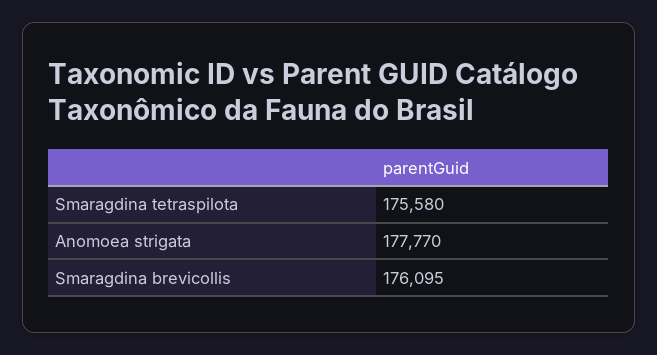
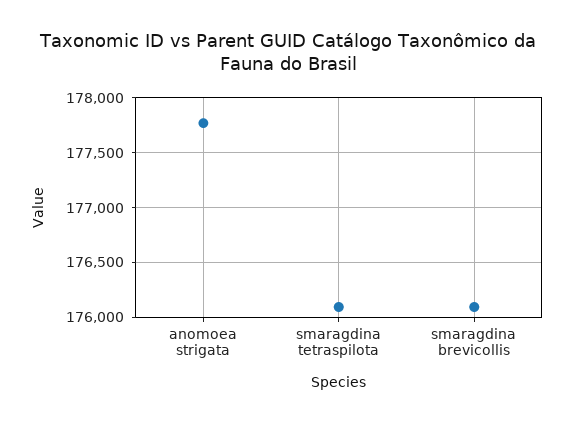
  {
-   "Smaragdina tetraspilota": 175580,
+   "Smaragdina tetraspilota": 176100,
    "Anomoea strigata": 177770,
    "Smaragdina brevicollis": 176095
  }

